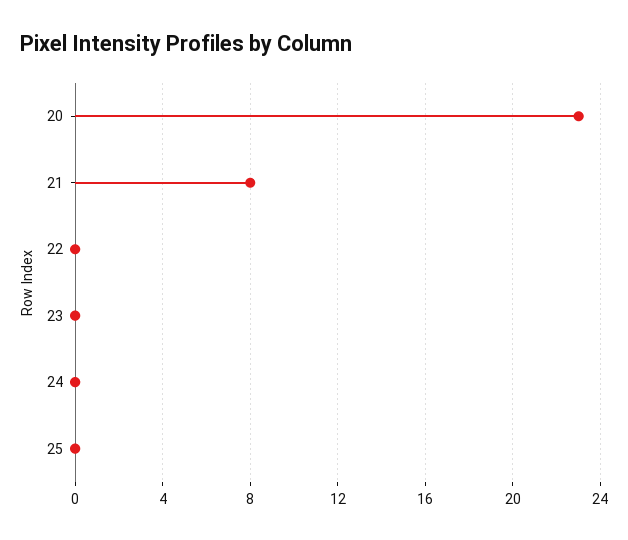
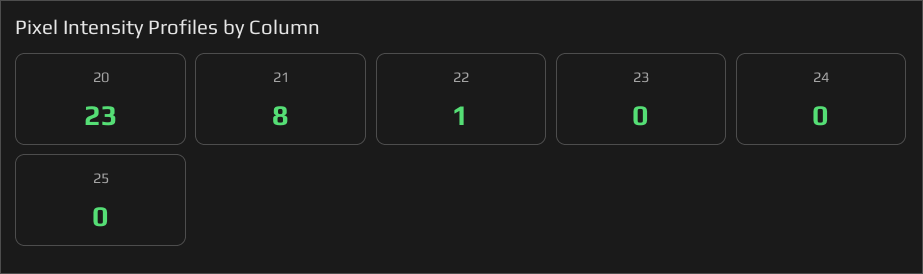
  {
    "20": 23,
    "21": 8,
-   "22": 0,
+   "22": 1,
    "23": 0,
    "24": 0,
    "25": 0
  }

